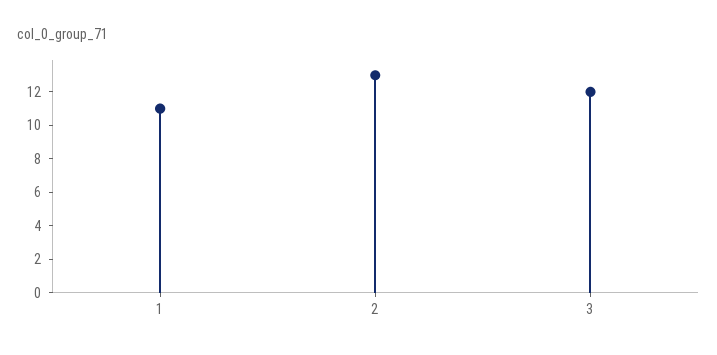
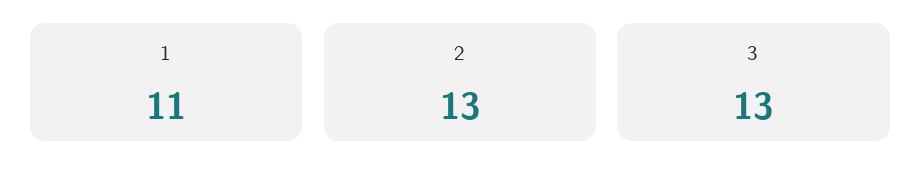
  {
    "1": 11,
    "2": 13,
-   "3": 12
+   "3": 13
  }

